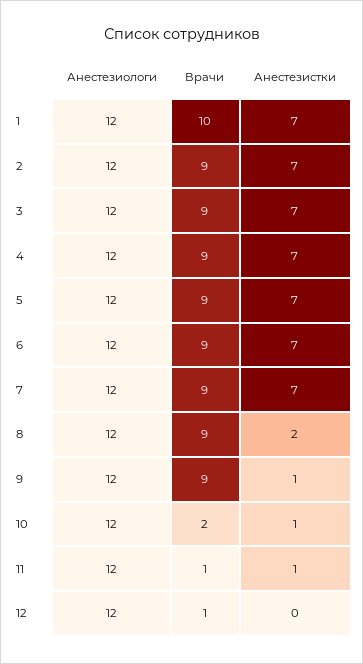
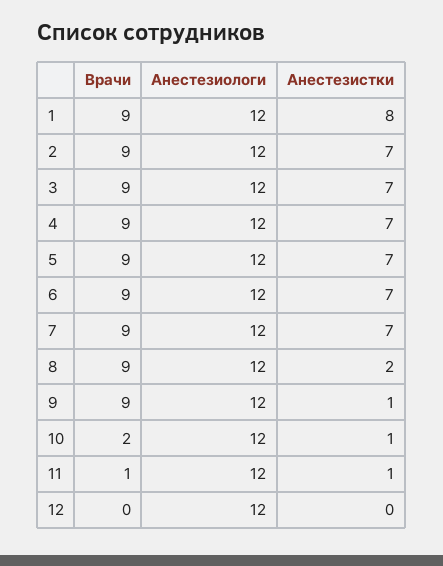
  {
    "Анестезиологи": {
      "1": 12,
      "2": 12,
      "3": 12,
      "4": 12,
      "5": 12,
      "6": 12,
      "7": 12,
      "8": 12,
      "9": 12,
      "10": 12,
      "11": 12,
      "12": 12
    },
    "Врачи": {
-     "1": 10,
+     "1": 9,
      "2": 9,
      "3": 9,
      "4": 9,
      "5": 9,
      "6": 9,
      "7": 9,
      "8": 9,
      "9": 9,
      "10": 2,
      "11": 1,
-     "12": 1
+     "12": 0
    },
    "Анестезистки": {
-     "1": 7,
+     "1": 8,
      "2": 7,
      "3": 7,
      "4": 7,
      "5": 7,
      "6": 7,
      "7": 7,
      "8": 2,
      "9": 1,
      "10": 1,
      "11": 1,
      "12": 0
    }
  }

